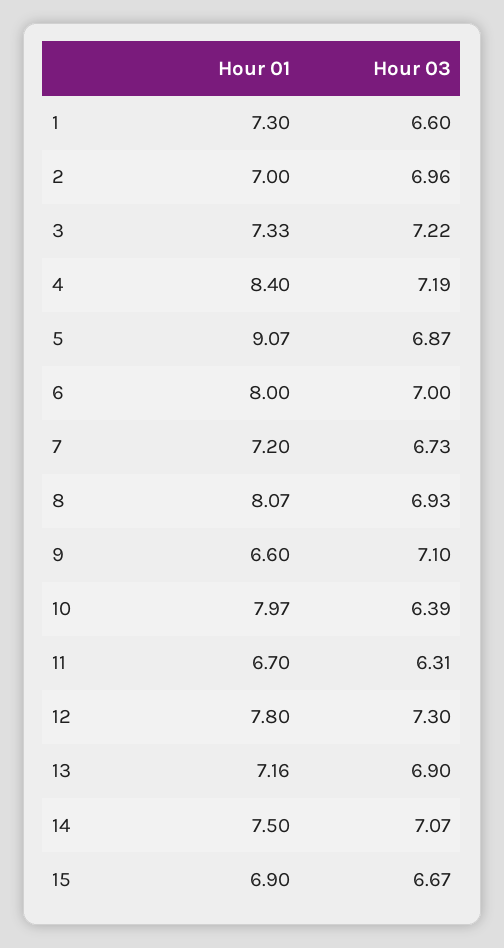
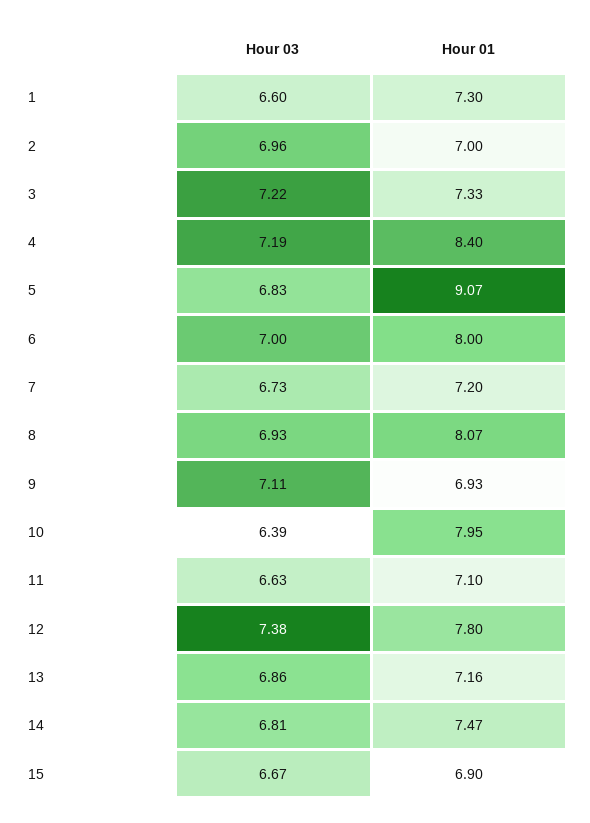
  {
    "Hour 01": {
      "1": 7.3,
      "2": 7,
      "3": 7.33,
      "4": 8.4,
      "5": 9.07,
      "6": 8,
      "7": 7.2,
      "8": 8.07,
-     "9": 6.6,
+     "9": 6.93,
-     "10": 7.97,
+     "10": 7.95,
-     "11": 6.7,
+     "11": 7.1,
      "12": 7.8,
      "13": 7.16,
-     "14": 7.5,
+     "14": 7.47,
      "15": 6.9
    },
    "Hour 03": {
      "1": 6.6,
      "2": 6.96,
      "3": 7.22,
      "4": 7.19,
-     "5": 6.87,
+     "5": 6.83,
      "6": 7,
      "7": 6.73,
      "8": 6.93,
-     "9": 7.1,
+     "9": 7.11,
      "10": 6.39,
-     "11": 6.31,
+     "11": 6.63,
-     "12": 7.3,
+     "12": 7.38,
-     "13": 6.9,
+     "13": 6.86,
-     "14": 7.07,
+     "14": 6.81,
      "15": 6.67
    }
  }

